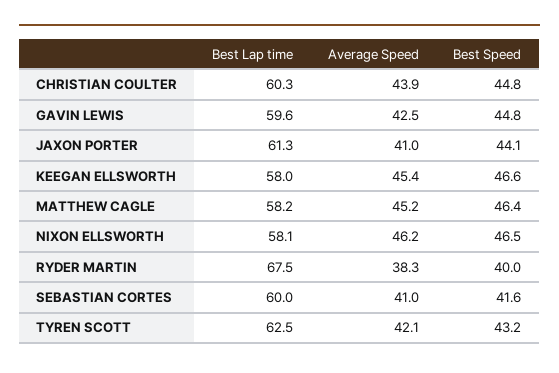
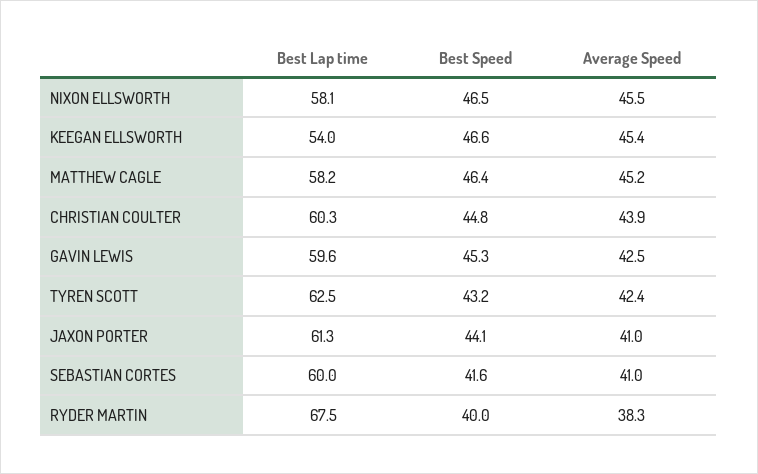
  {
    "Best Lap time": {
      "CHRISTIAN COULTER": 60.3,
      "GAVIN LEWIS": 59.6,
      "JAXON PORTER": 61.3,
-     "KEEGAN ELLSWORTH": 58,
+     "KEEGAN ELLSWORTH": 54,
      "MATTHEW CAGLE": 58.2,
      "NIXON ELLSWORTH": 58.1,
      "RYDER MARTIN": 67.5,
      "SEBASTIAN CORTES": 60,
      "TYREN SCOTT": 62.5
    },
    "Average Speed": {
      "CHRISTIAN COULTER": 43.9,
      "GAVIN LEWIS": 42.5,
      "JAXON PORTER": 41,
      "KEEGAN ELLSWORTH": 45.4,
      "MATTHEW CAGLE": 45.2,
-     "NIXON ELLSWORTH": 46.2,
+     "NIXON ELLSWORTH": 45.5,
      "RYDER MARTIN": 38.3,
      "SEBASTIAN CORTES": 41,
-     "TYREN SCOTT": 42.1
+     "TYREN SCOTT": 42.4
    },
    "Best Speed": {
      "CHRISTIAN COULTER": 44.8,
-     "GAVIN LEWIS": 44.8,
+     "GAVIN LEWIS": 45.3,
      "JAXON PORTER": 44.1,
      "KEEGAN ELLSWORTH": 46.6,
      "MATTHEW CAGLE": 46.4,
      "NIXON ELLSWORTH": 46.5,
      "RYDER MARTIN": 40,
      "SEBASTIAN CORTES": 41.6,
      "TYREN SCOTT": 43.2
    }
  }

